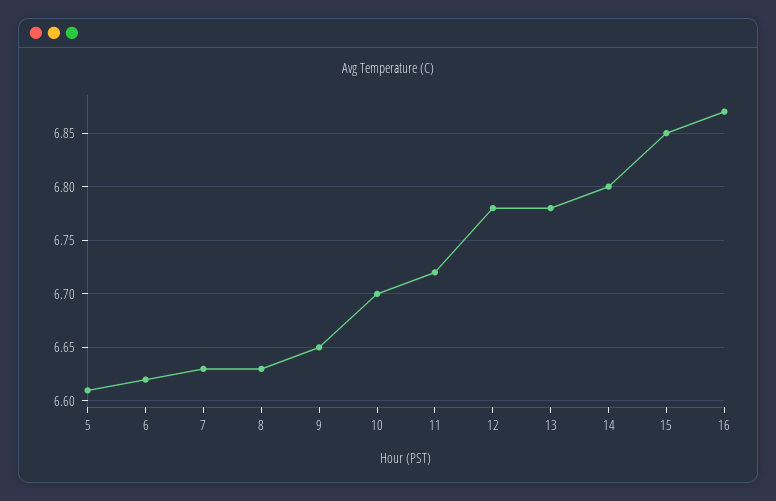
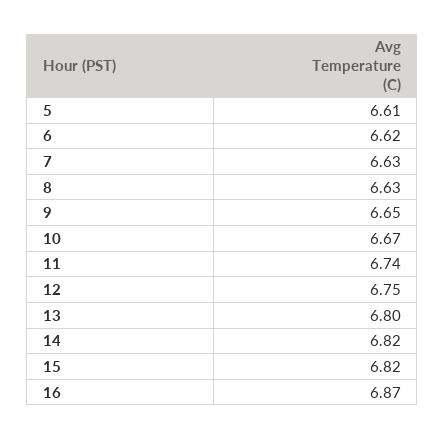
  {
    "5": 6.61,
    "6": 6.62,
    "7": 6.63,
    "8": 6.63,
    "9": 6.65,
-   "10": 6.7,
+   "10": 6.67,
-   "11": 6.72,
+   "11": 6.74,
-   "12": 6.78,
+   "12": 6.75,
-   "13": 6.78,
+   "13": 6.8,
-   "14": 6.8,
+   "14": 6.82,
-   "15": 6.85,
+   "15": 6.82,
    "16": 6.87
  }

